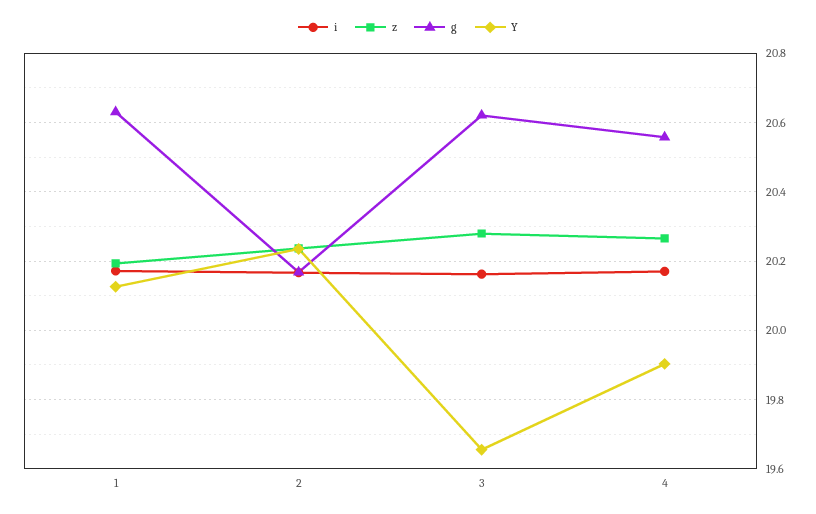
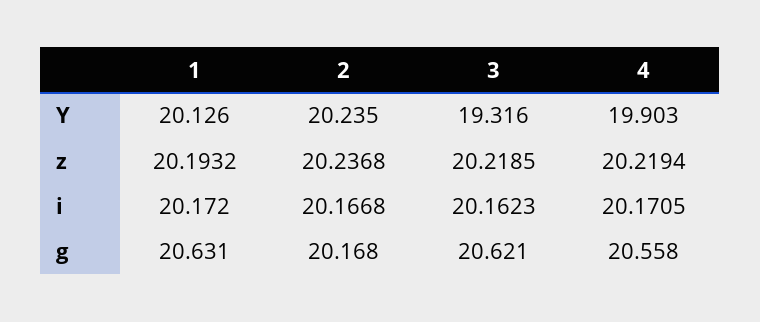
  {
    "i": {
      "1": 20.172,
      "2": 20.1668,
      "3": 20.1623,
      "4": 20.1705
    },
    "z": {
      "1": 20.1932,
      "2": 20.2368,
-     "3": 20.28,
+     "3": 20.2185,
-     "4": 20.26
+     "4": 20.2194
    },
    "g": {
      "1": 20.631,
      "2": 20.168,
      "3": 20.621,
      "4": 20.558
    },
    "Y": {
      "1": 20.126,
      "2": 20.235,
-     "3": 19.66,
+     "3": 19.316,
      "4": 19.903
    }
  }

